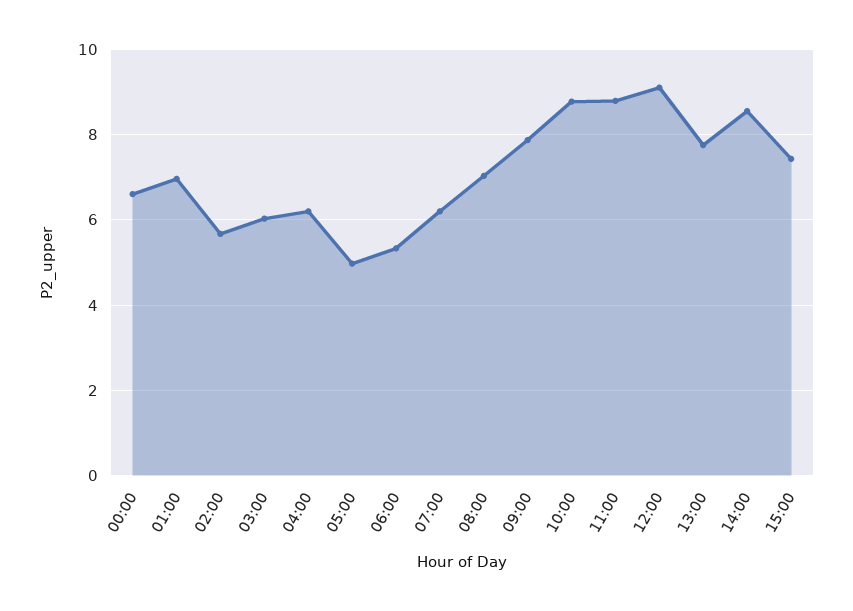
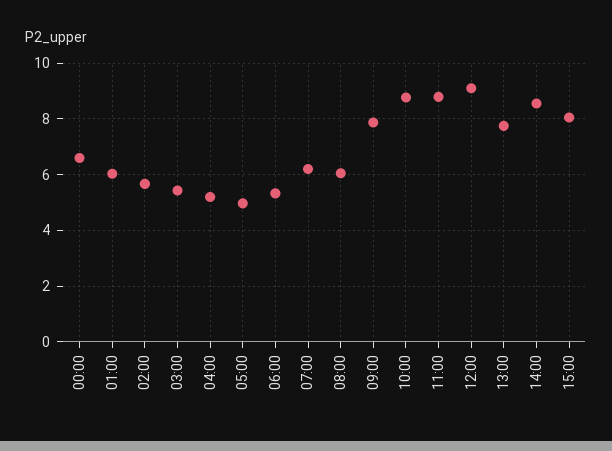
  {
    "00:00": 6.6,
-   "01:00": 7,
+   "01:00": 6,
    "02:00": 5.6,
-   "03:00": 6,
+   "03:00": 5.5,
-   "04:00": 6.2,
+   "04:00": 5.25,
    "05:00": 5,
    "06:00": 5.4,
    "07:00": 6.2,
-   "08:00": 7,
+   "08:00": 6,
    "09:00": 7.8,
    "10:00": 8.8,
    "11:00": 8.8,
    "12:00": 9.2,
    "13:00": 7.8,
    "14:00": 8.6,
-   "15:00": 7.4
+   "15:00": 8
  }

